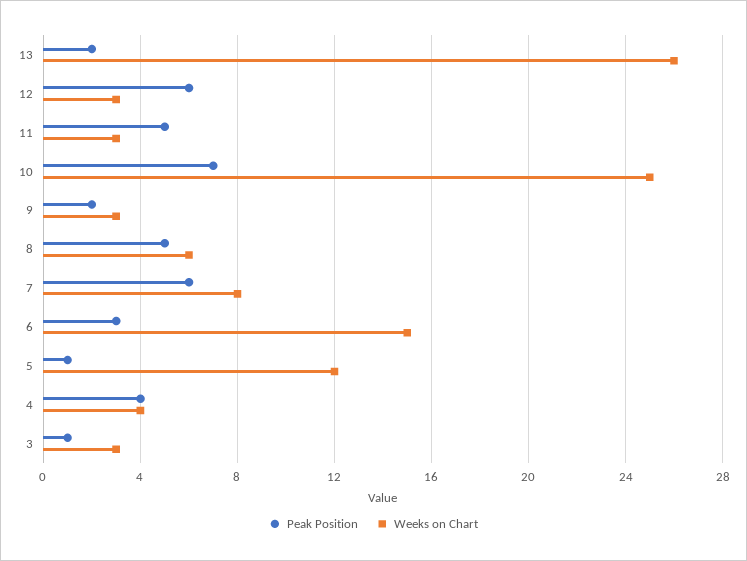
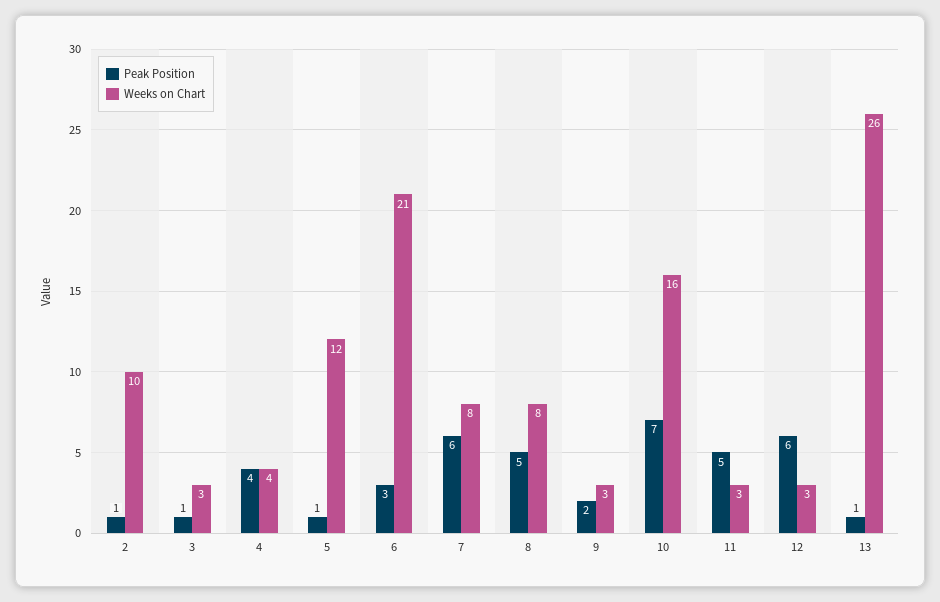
  {
    "Peak Position": {
-     "13": 2,
+     "13": 1,
      "12": 6,
      "11": 5,
      "10": 7,
      "9": 2,
      "8": 5,
      "7": 6,
      "6": 3,
      "5": 1,
      "4": 4,
-     "3": 1
+     "3": 1,
+     "2": 1
    },
    "Weeks on Chart": {
      "13": 26,
      "12": 3,
      "11": 3,
-     "10": 25,
+     "10": 16,
      "9": 3,
-     "8": 6,
+     "8": 8,
      "7": 8,
-     "6": 15,
+     "6": 21,
      "5": 12,
      "4": 4,
-     "3": 3
+     "3": 3,
+     "2": 10
    }
  }

